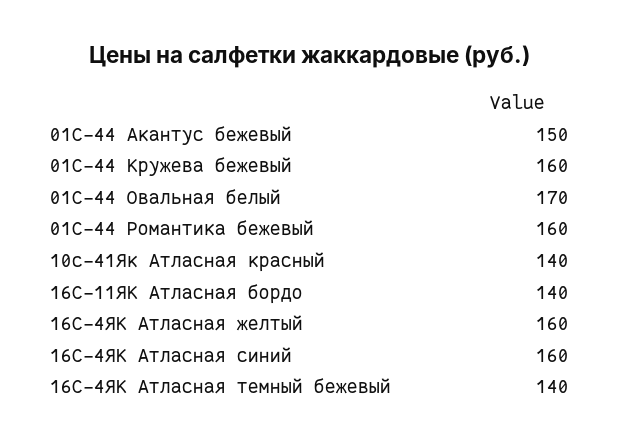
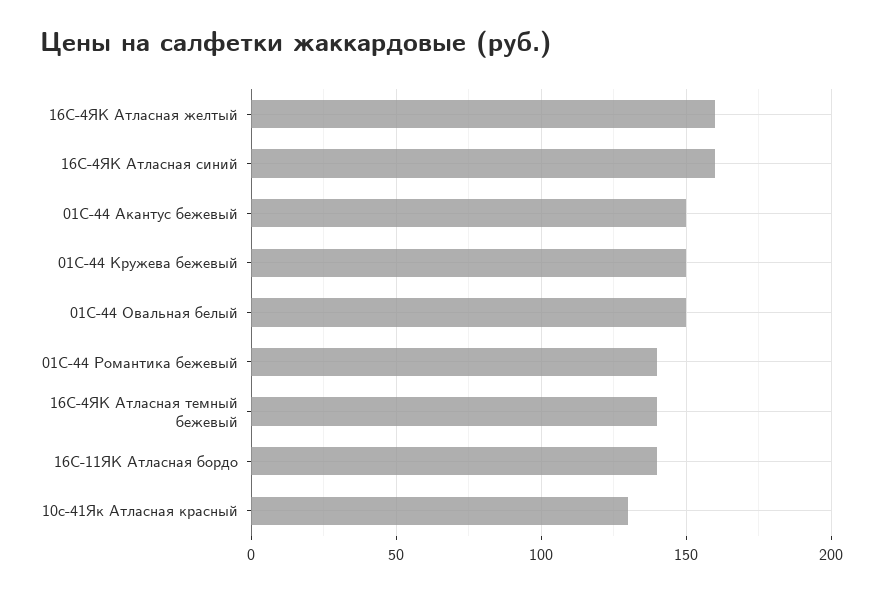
  {
    "01С-44 Акантус бежевый": 150,
-   "01С-44 Кружева бежевый": 160,
+   "01С-44 Кружева бежевый": 150,
-   "01С-44 Овальная белый": 170,
+   "01С-44 Овальная белый": 150,
-   "01С-44 Романтика бежевый": 160,
+   "01С-44 Романтика бежевый": 140,
-   "10c-41Як Атласная красный": 140,
+   "10c-41Як Атласная красный": 130,
    "16С-11ЯК Атласная бордо": 140,
    "16С-4ЯК Атласная желтый": 160,
    "16С-4ЯК Атласная синий": 160,
    "16С-4ЯК Атласная темный бежевый": 140
  }

